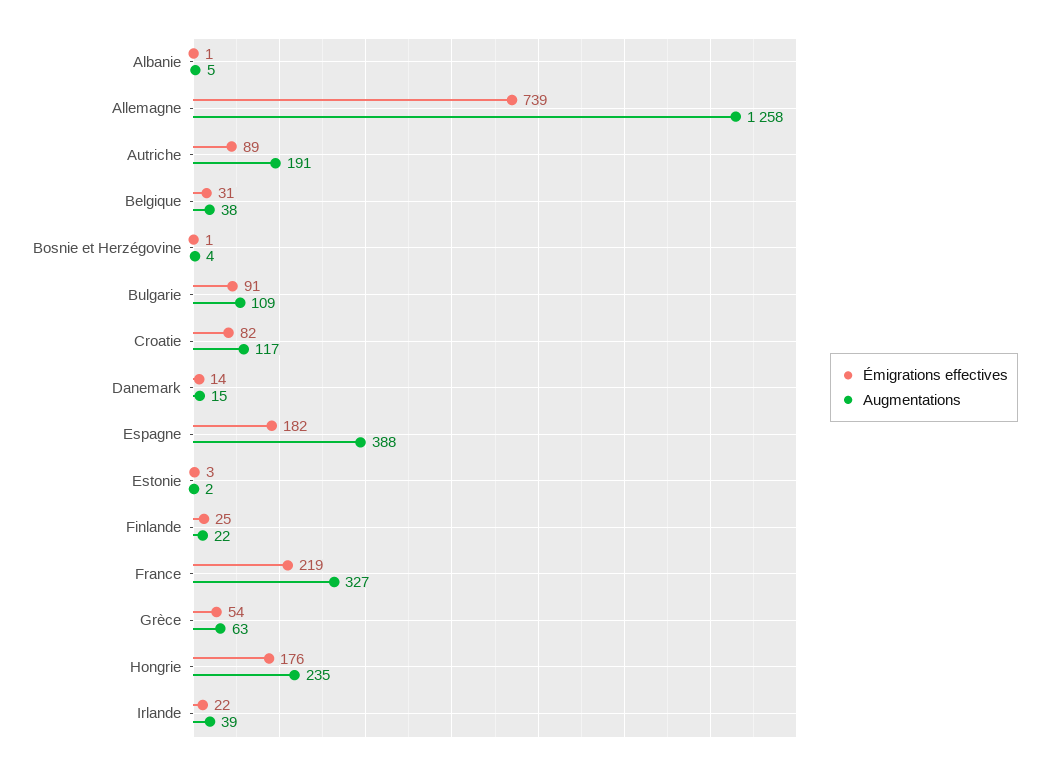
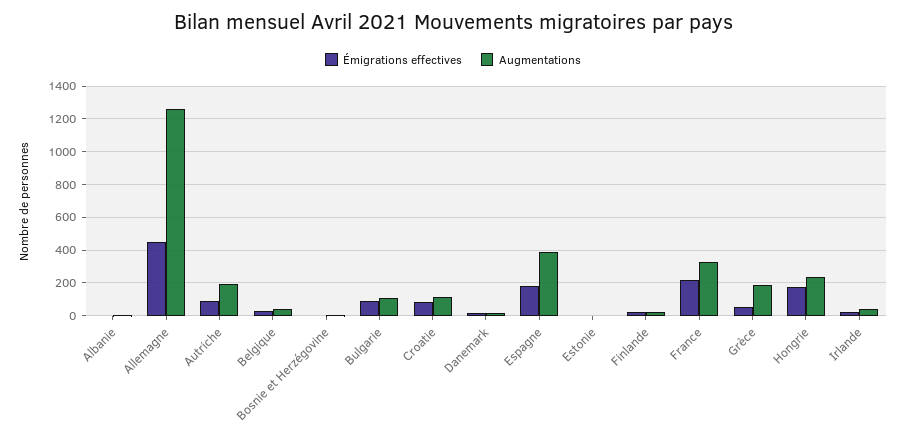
  {
    "Émigrations effectives": {
      "Albanie": 1,
-     "Allemagne": 739,
+     "Allemagne": 450,
      "Autriche": 89,
      "Belgique": 31,
      "Bosnie et Herzégovine": 1,
      "Bulgarie": 91,
      "Croatie": 82,
      "Danemark": 14,
      "Espagne": 182,
      "Estonie": 3,
      "Finlande": 25,
      "France": 219,
      "Grèce": 54,
      "Hongrie": 176,
      "Irlande": 22
    },
    "Augmentations": {
      "Albanie": 5,
      "Allemagne": 1258,
      "Autriche": 191,
      "Belgique": 38,
      "Bosnie et Herzégovine": 4,
      "Bulgarie": 109,
      "Croatie": 117,
      "Danemark": 15,
      "Espagne": 388,
      "Estonie": 2,
      "Finlande": 22,
      "France": 327,
-     "Grèce": 63,
+     "Grèce": 200,
      "Hongrie": 235,
      "Irlande": 39
    }
  }

